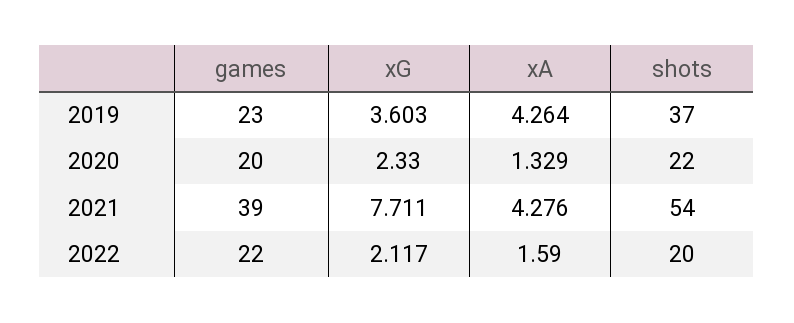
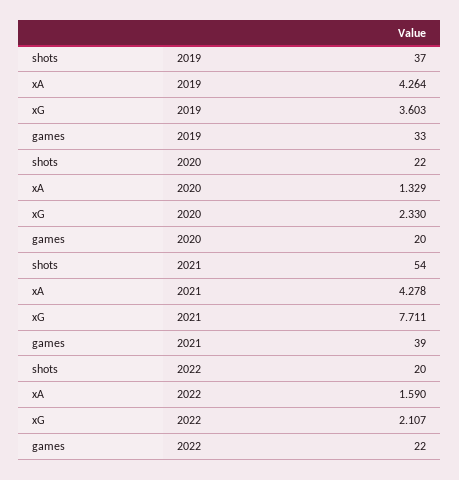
  {
    "games": {
-     "2019": 23,
+     "2019": 33,
      "2020": 20,
      "2021": 39,
      "2022": 22
    },
    "xG": {
      "2019": 3.603,
      "2020": 2.33,
      "2021": 7.711,
-     "2022": 2.117
+     "2022": 2.107
    },
    "xA": {
      "2019": 4.264,
      "2020": 1.329,
-     "2021": 4.276,
+     "2021": 4.278,
      "2022": 1.59
    },
    "shots": {
      "2019": 37,
      "2020": 22,
      "2021": 54,
      "2022": 20
    }
  }

